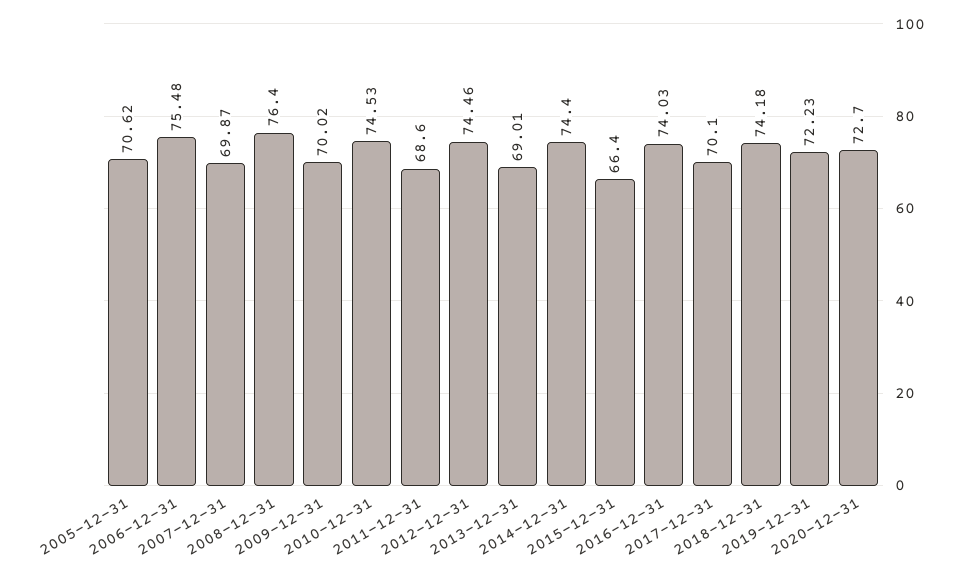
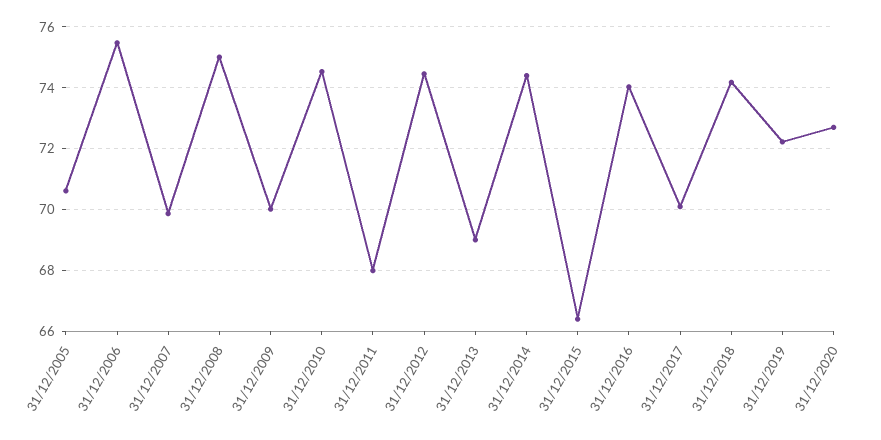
  {
    "2005-12-31": 70.62,
    "2006-12-31": 75.48,
    "2007-12-31": 69.87,
-   "2008-12-31": 76.4,
+   "2008-12-31": 75,
    "2009-12-31": 70.02,
    "2010-12-31": 74.53,
-   "2011-12-31": 68.6,
+   "2011-12-31": 68,
    "2012-12-31": 74.46,
    "2013-12-31": 69.01,
    "2014-12-31": 74.4,
    "2015-12-31": 66.4,
    "2016-12-31": 74.03,
    "2017-12-31": 70.1,
    "2018-12-31": 74.18,
    "2019-12-31": 72.23,
    "2020-12-31": 72.7
  }

